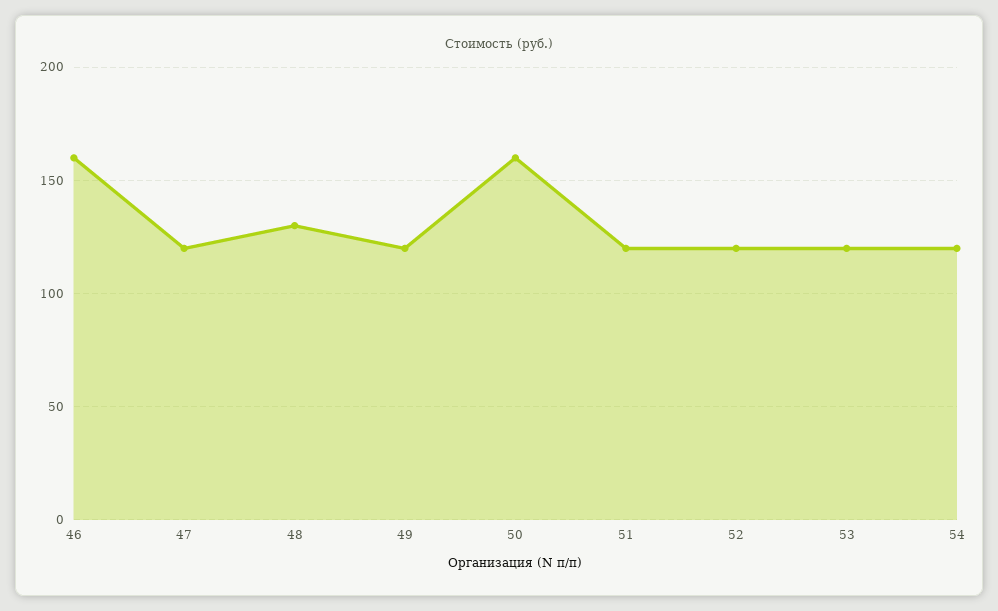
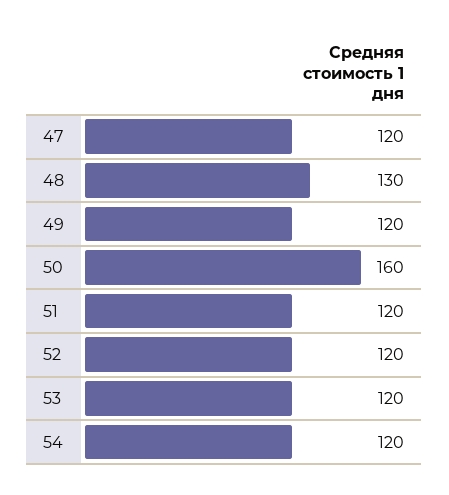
  {
-   "46": 160,
    "47": 120,
    "48": 130,
    "49": 120,
    "50": 160,
    "51": 120,
    "52": 120,
    "53": 120,
    "54": 120
  }

